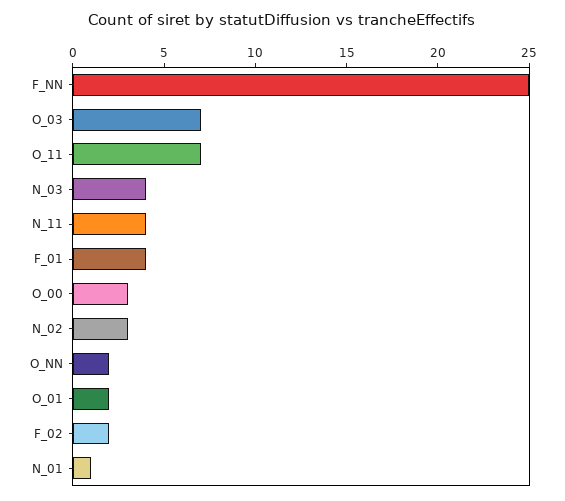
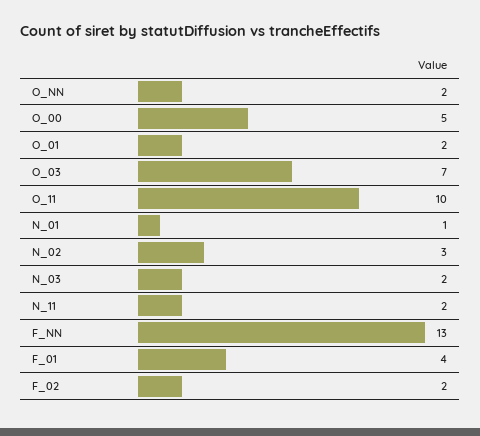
  {
-   "F_NN": 25,
+   "F_NN": 13,
    "O_03": 7,
-   "O_11": 7,
+   "O_11": 10,
-   "N_03": 4,
+   "N_03": 2,
-   "N_11": 4,
+   "N_11": 2,
    "F_01": 4,
-   "O_00": 3,
+   "O_00": 5,
    "N_02": 3,
    "O_NN": 2,
    "O_01": 2,
    "F_02": 2,
    "N_01": 1
  }

